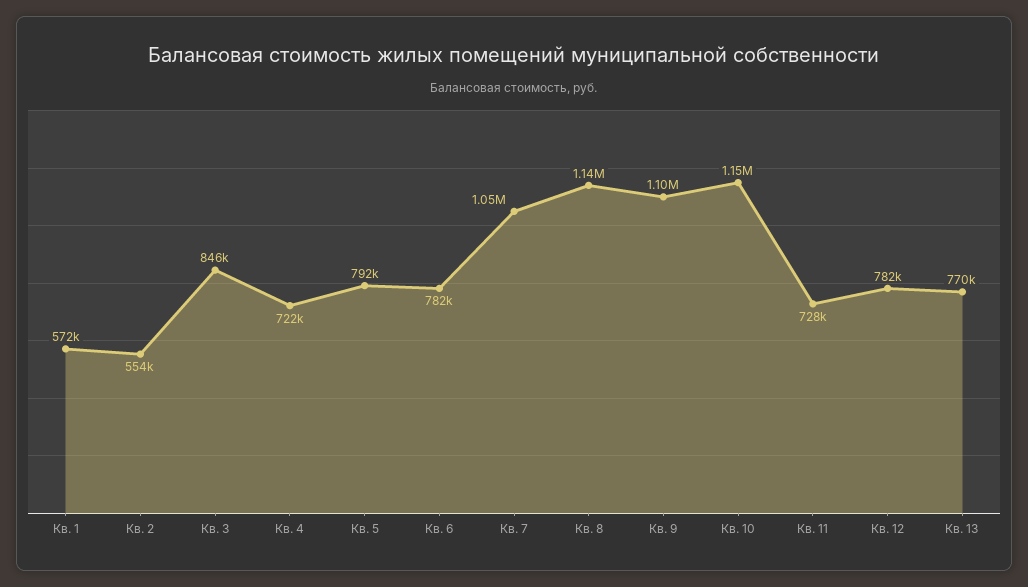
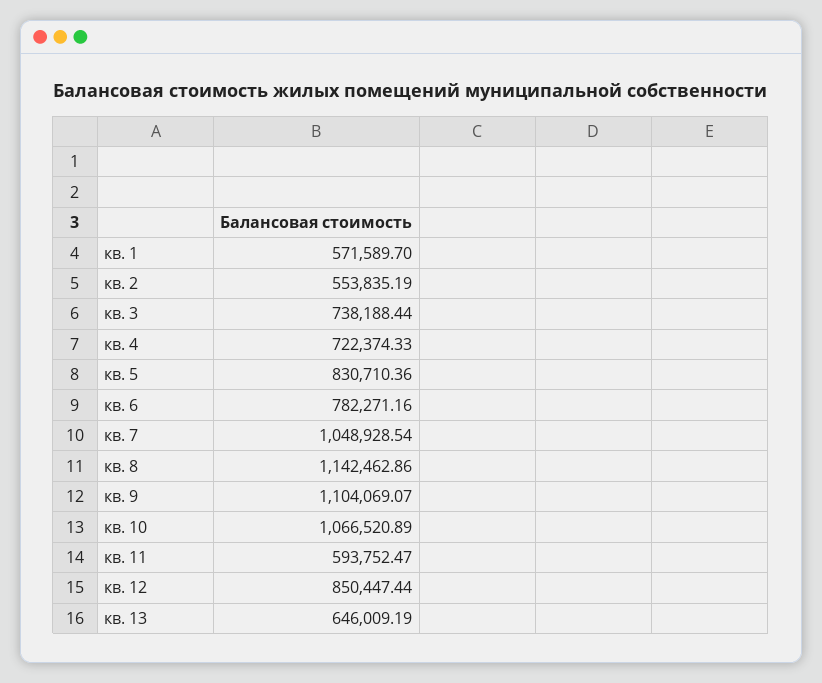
  {
    "Кв. 1": 571589.7,
    "Кв. 2": 553835.19,
-   "Кв. 3": 846000,
+   "Кв. 3": 738188.44,
    "Кв. 4": 722374.33,
-   "Кв. 5": 792000,
+   "Кв. 5": 830710.36,
    "Кв. 6": 782271.16,
    "Кв. 7": 1048928.54,
    "Кв. 8": 1142462.86,
    "Кв. 9": 1104069.07,
-   "Кв. 10": 1150000,
+   "Кв. 10": 1066520.89,
-   "Кв. 11": 728000,
+   "Кв. 11": 593752.47,
-   "Кв. 12": 782000,
+   "Кв. 12": 850447.44,
-   "Кв. 13": 770000
+   "Кв. 13": 646009.19
  }

